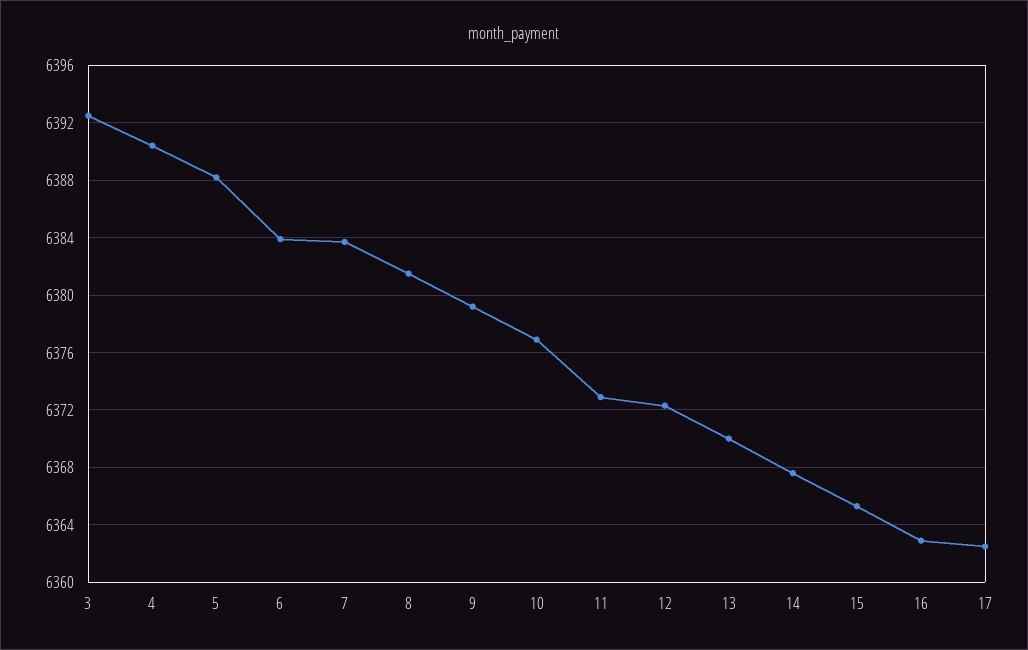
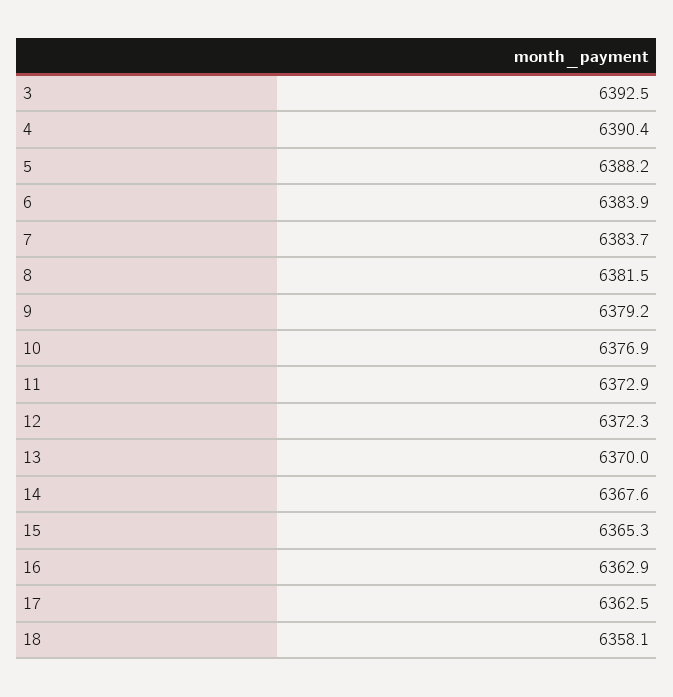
  {
    "3": 6392.5,
    "4": 6390.4,
    "5": 6388.2,
    "6": 6383.9,
    "7": 6383.7,
    "8": 6381.5,
    "9": 6379.2,
    "10": 6376.9,
    "11": 6372.9,
    "12": 6372.3,
    "13": 6370,
    "14": 6367.6,
    "15": 6365.3,
    "16": 6362.9,
-   "17": 6362.5
+   "17": 6362.5,
+   "18": 6358.1
  }

